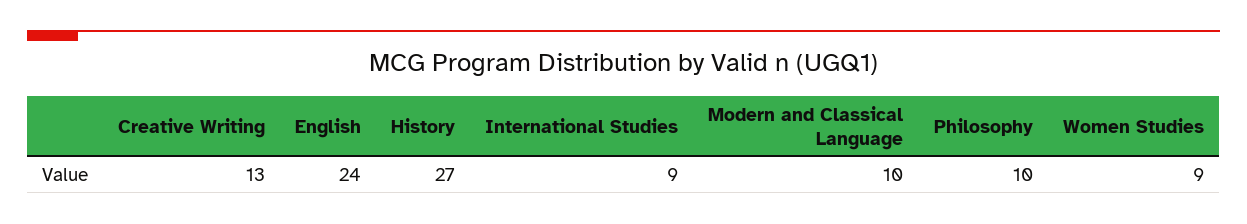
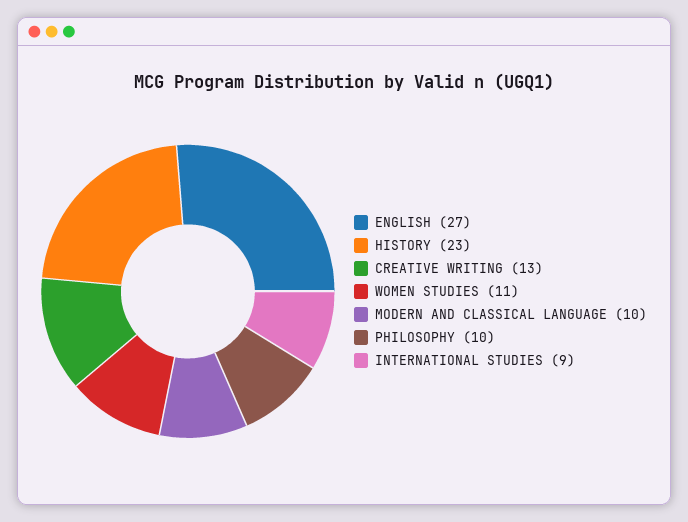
  {
    "Creative Writing": 13,
-   "English": 24,
+   "English": 27,
-   "History": 27,
+   "History": 23,
    "International Studies": 9,
    "Modern and Classical Language": 10,
    "Philosophy": 10,
-   "Women Studies": 9
+   "Women Studies": 11
  }

